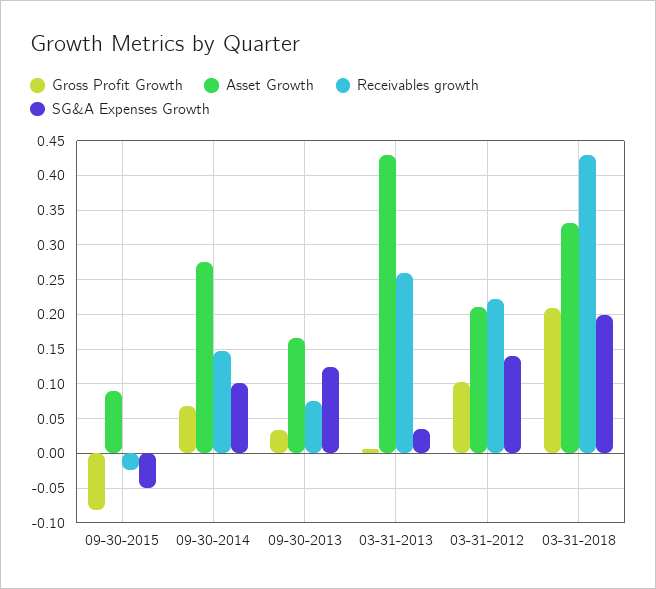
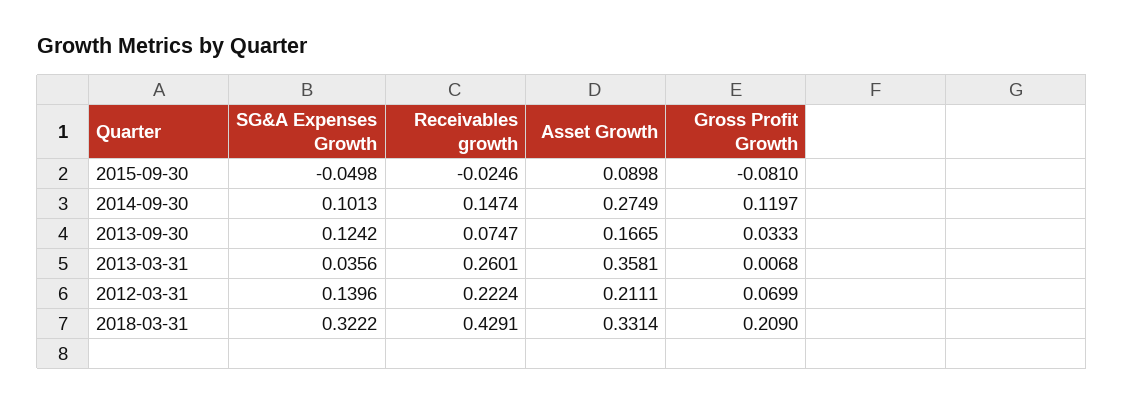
  {
    "Gross Profit Growth": {
      "09-30-2015": -0.081,
-     "09-30-2014": 0.07,
+     "09-30-2014": 0.1197,
      "09-30-2013": 0.0333,
      "03-31-2013": 0.0068,
-     "03-31-2012": 0.1,
+     "03-31-2012": 0.0699,
      "03-31-2018": 0.209
    },
    "Asset Growth": {
      "09-30-2015": 0.0898,
      "09-30-2014": 0.2749,
      "09-30-2013": 0.1665,
-     "03-31-2013": 0.43,
+     "03-31-2013": 0.3581,
      "03-31-2012": 0.2111,
      "03-31-2018": 0.3314
    },
    "Receivables growth": {
      "09-30-2015": -0.0246,
      "09-30-2014": 0.1474,
      "09-30-2013": 0.0747,
      "03-31-2013": 0.2601,
      "03-31-2012": 0.2224,
      "03-31-2018": 0.4291
    },
    "SG&A Expenses Growth": {
      "09-30-2015": -0.0498,
      "09-30-2014": 0.1013,
      "09-30-2013": 0.1242,
      "03-31-2013": 0.0356,
      "03-31-2012": 0.1396,
-     "03-31-2018": 0.2
+     "03-31-2018": 0.3222
    }
  }

